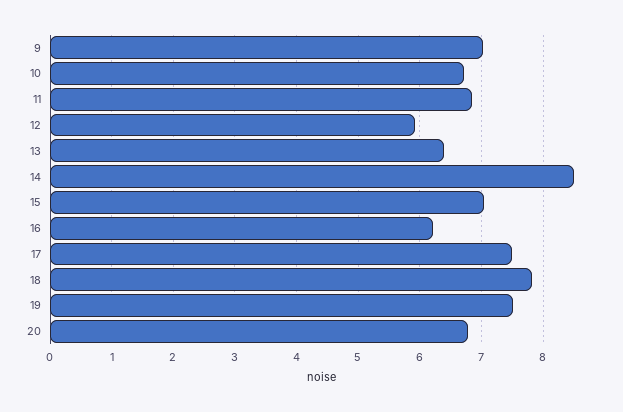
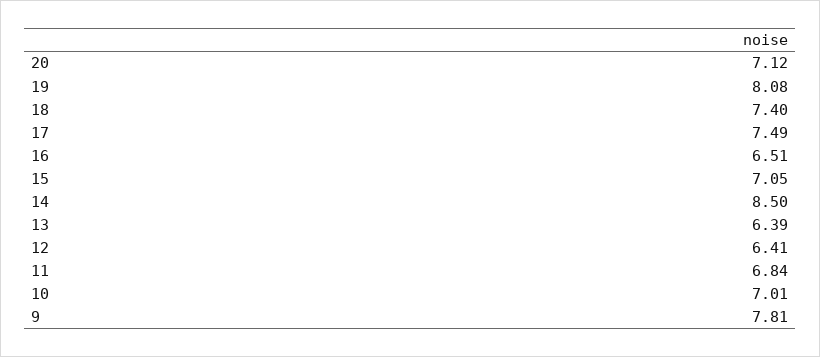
  {
-   "9": 7,
+   "9": 7.81,
-   "10": 6.7,
+   "10": 7.01,
    "11": 6.84,
-   "12": 5.9,
+   "12": 6.41,
    "13": 6.39,
    "14": 8.5,
    "15": 7.05,
-   "16": 6.2,
+   "16": 6.51,
    "17": 7.49,
-   "18": 7.8,
+   "18": 7.4,
-   "19": 7.5,
+   "19": 8.08,
-   "20": 6.8
+   "20": 7.12
  }

